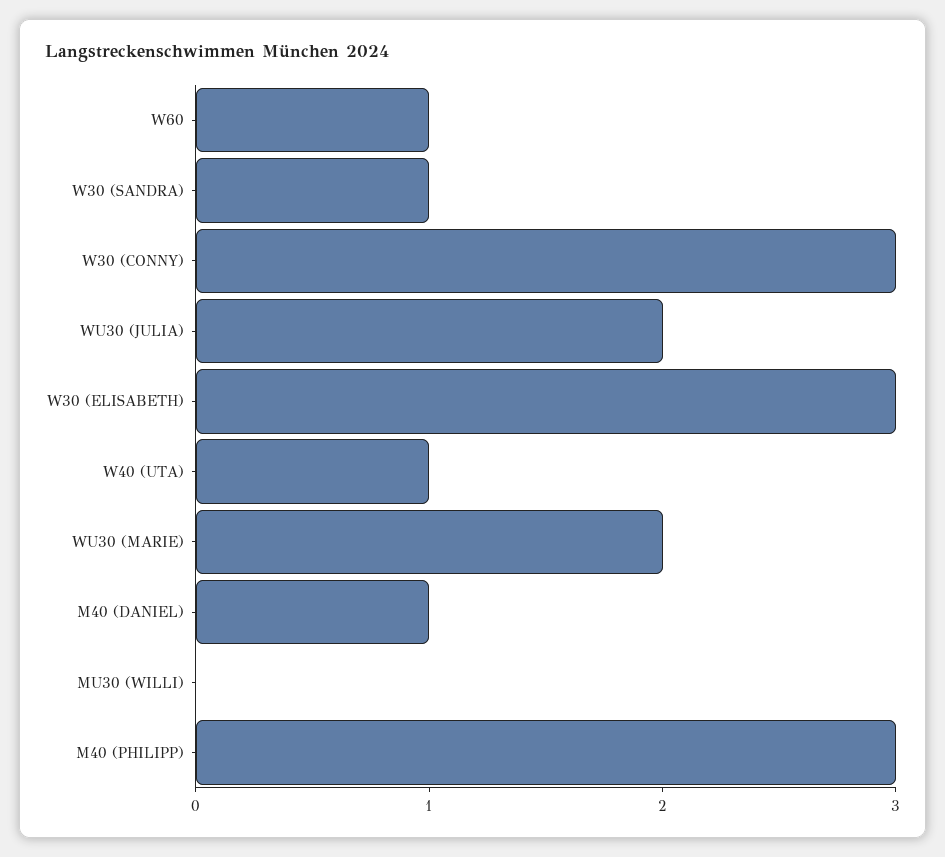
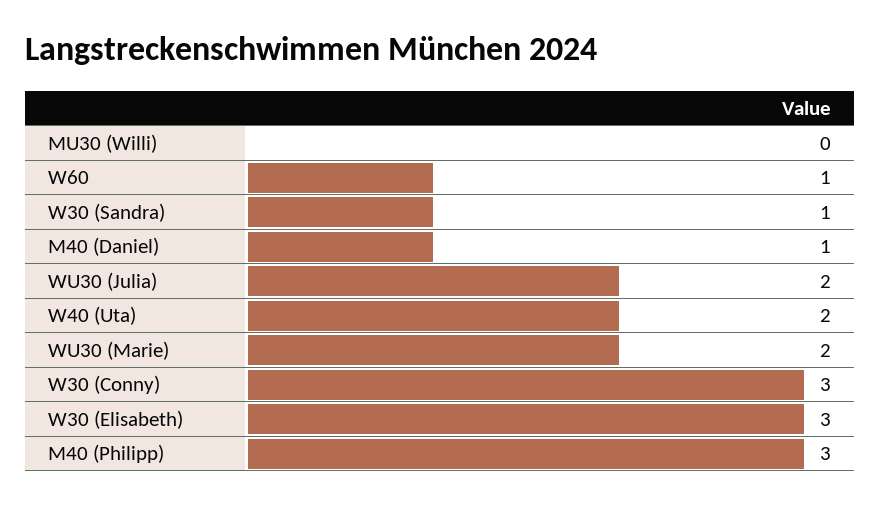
  {
    "W60": 1,
    "W30 (SANDRA)": 1,
    "W30 (CONNY)": 3,
    "WU30 (JULIA)": 2,
    "W30 (ELISABETH)": 3,
-   "W40 (UTA)": 1,
+   "W40 (UTA)": 2,
    "WU30 (MARIE)": 2,
    "M40 (DANIEL)": 1,
    "MU30 (WILLI)": 0,
    "M40 (PHILIPP)": 3
  }

